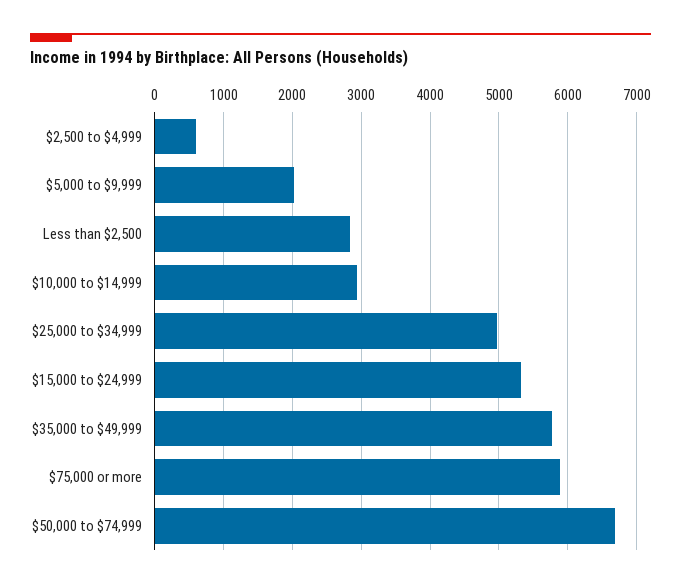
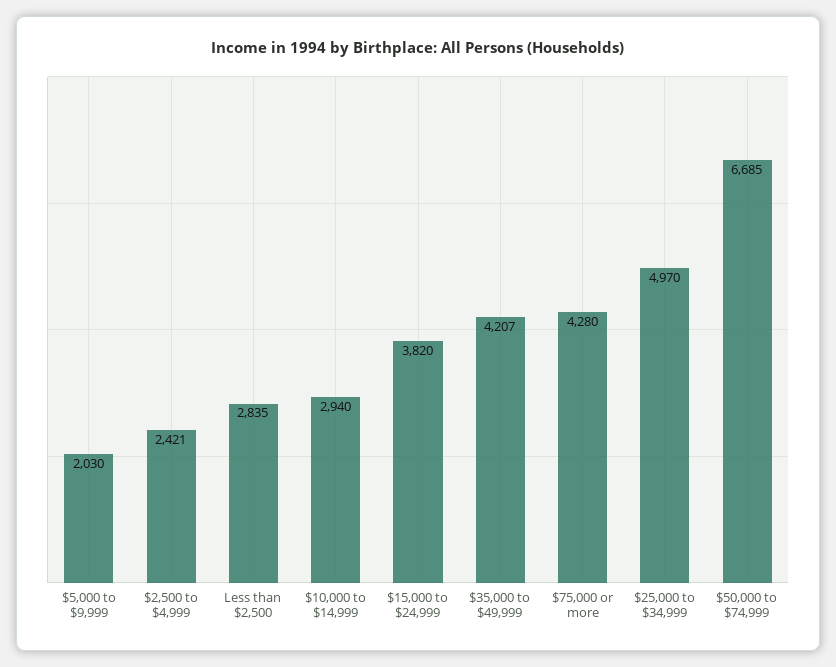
  {
-   "$2,500 to $4,999": 600,
+   "$2,500 to $4,999": 2421,
    "$5,000 to $9,999": 2030,
    "Less than $2,500": 2835,
    "$10,000 to $14,999": 2940,
    "$25,000 to $34,999": 4970,
-   "$15,000 to $24,999": 5300,
+   "$15,000 to $24,999": 3820,
-   "$35,000 to $49,999": 5800,
+   "$35,000 to $49,999": 4207,
-   "$75,000 or more": 5900,
+   "$75,000 or more": 4280,
    "$50,000 to $74,999": 6685
  }

